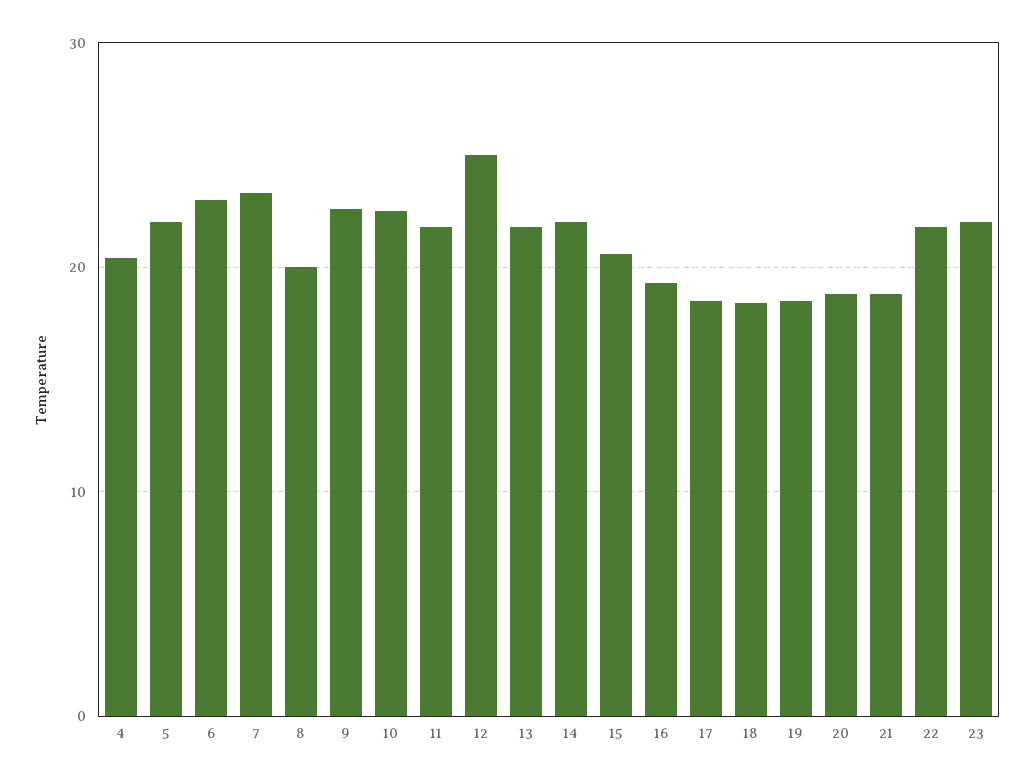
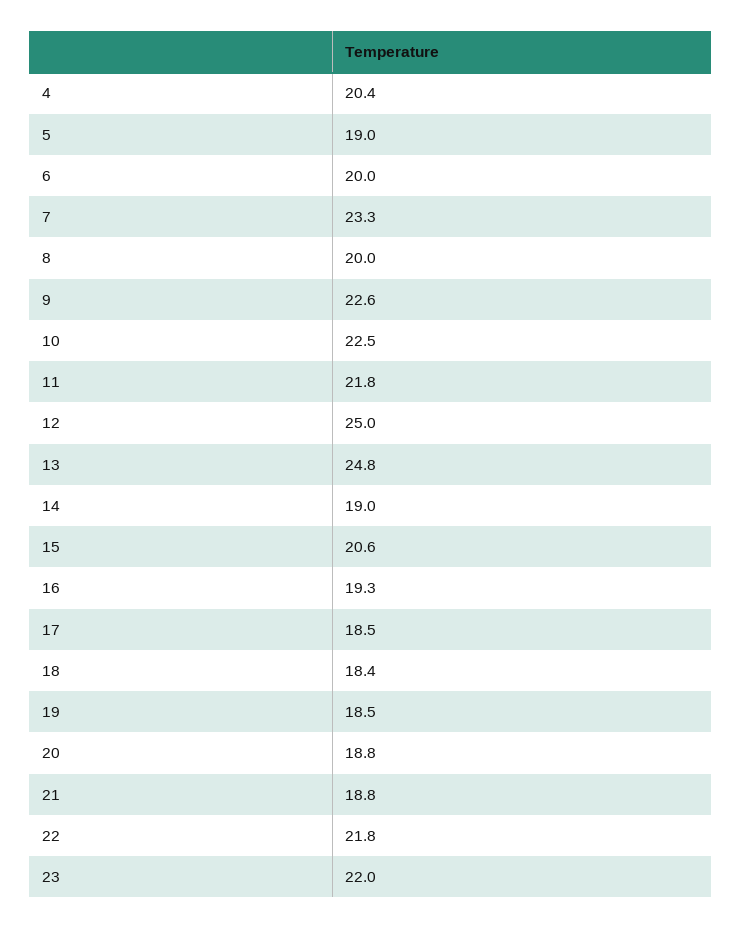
  {
    "4": 20.4,
-   "5": 22,
+   "5": 19,
-   "6": 23,
+   "6": 20,
    "7": 23.3,
    "8": 20,
    "9": 22.6,
    "10": 22.5,
    "11": 21.8,
    "12": 25,
-   "13": 22,
+   "13": 24.8,
-   "14": 22,
+   "14": 19,
    "15": 20.6,
    "16": 19.3,
    "17": 18.5,
    "18": 18.4,
    "19": 18.5,
    "20": 18.8,
    "21": 18.8,
    "22": 21.8,
    "23": 22
  }

